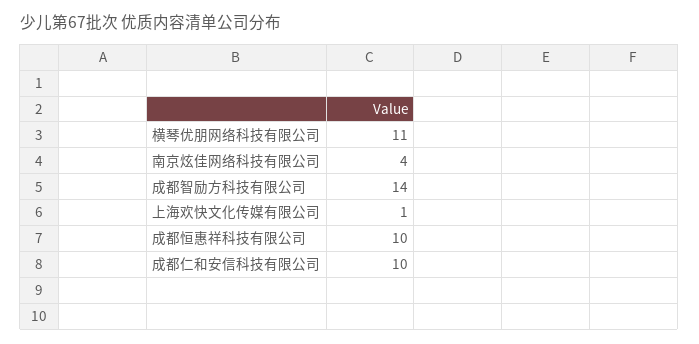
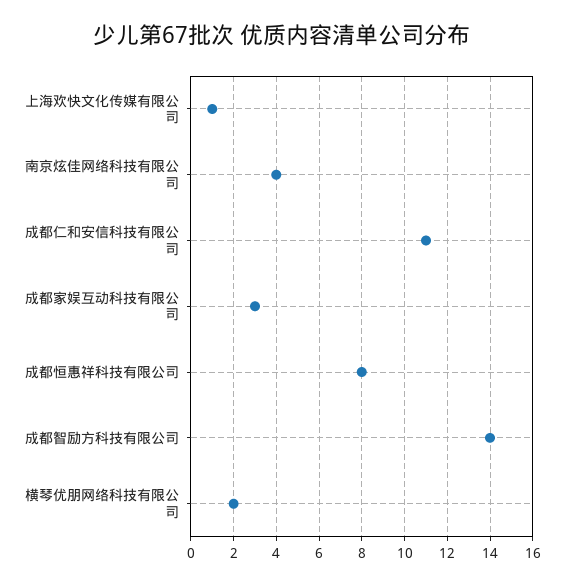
  {
-   "横琴优朋网络科技有限公司": 11,
+   "横琴优朋网络科技有限公司": 2,
    "南京炫佳网络科技有限公司": 4,
    "成都智励方科技有限公司": 14,
    "上海欢快文化传媒有限公司": 1,
-   "成都恒惠祥科技有限公司": 10,
+   "成都恒惠祥科技有限公司": 8,
-   "成都仁和安信科技有限公司": 10
+   "成都仁和安信科技有限公司": 11,
+   "成都家娱互动科技有限公司": 3
  }

